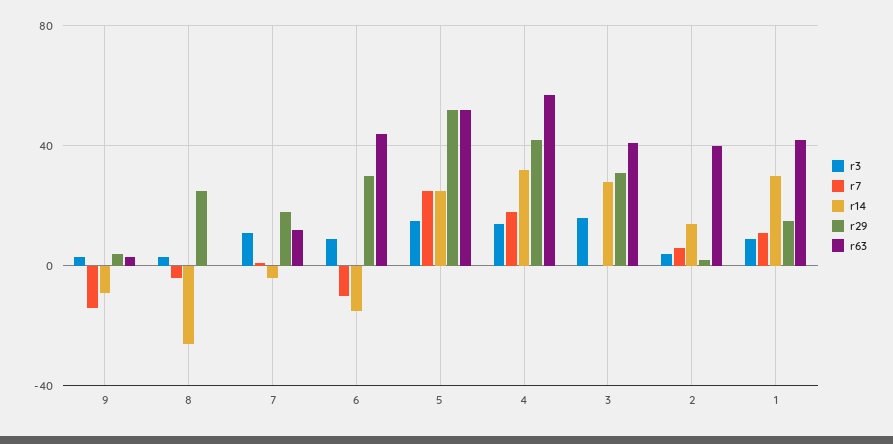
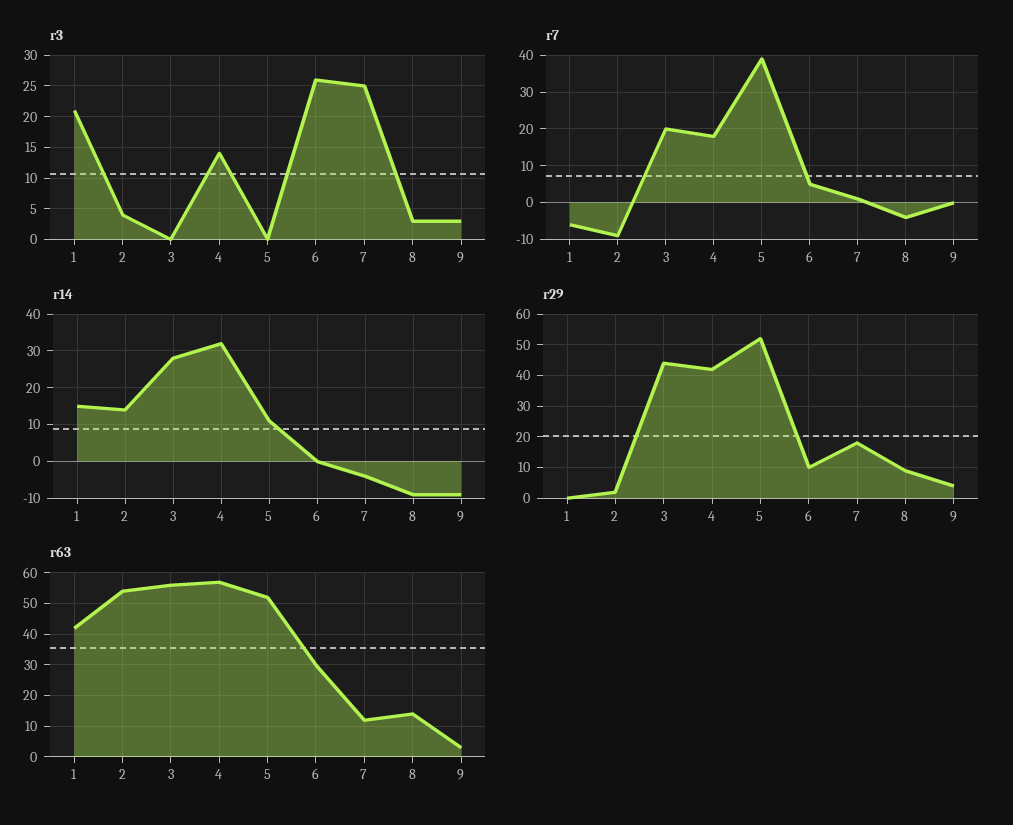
  {
    "r3": {
      "9": 3,
      "8": 3,
-     "7": 10,
+     "7": 25,
-     "6": 10,
+     "6": 26,
-     "5": 15,
+     "5": 0,
      "4": 14,
-     "3": 15,
+     "3": 0,
      "2": 4,
-     "1": 10
+     "1": 21
    },
    "r7": {
-     "9": -15,
+     "9": 0,
      "8": -5,
      "7": 0,
-     "6": -10,
+     "6": 5,
-     "5": 25,
+     "5": 40,
      "4": 20,
-     "3": 0,
+     "3": 20,
-     "2": 5,
+     "2": -10,
-     "1": 10
+     "1": -5
    },
    "r14": {
      "9": -10,
-     "8": -25,
+     "8": -10,
      "7": -5,
-     "6": -15,
+     "6": 0,
-     "5": 25,
+     "5": 10,
      "4": 30,
      "3": 30,
      "2": 15,
-     "1": 30
+     "1": 15
    },
    "r29": {
      "9": 5,
-     "8": 25,
+     "8": 10,
      "7": 20,
-     "6": 30,
+     "6": 10,
      "5": 50,
      "4": 40,
-     "3": 30,
+     "3": 45,
      "2": 0,
-     "1": 15
+     "1": 0
    },
    "r63": {
      "9": 5,
-     "8": 0,
+     "8": 15,
      "7": 10,
-     "6": 45,
+     "6": 30,
      "5": 50,
      "4": 55,
-     "3": 40,
+     "3": 55,
-     "2": 40,
+     "2": 55,
      "1": 40
    }
  }

